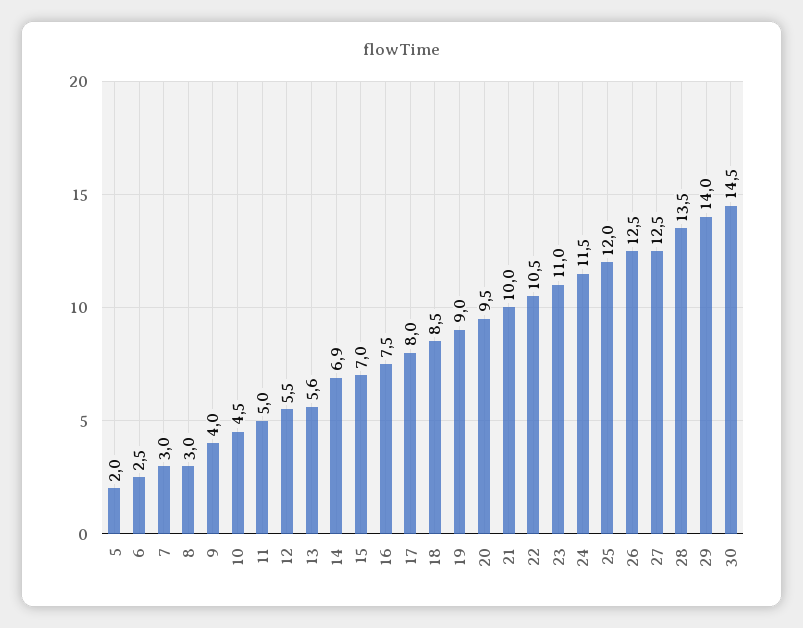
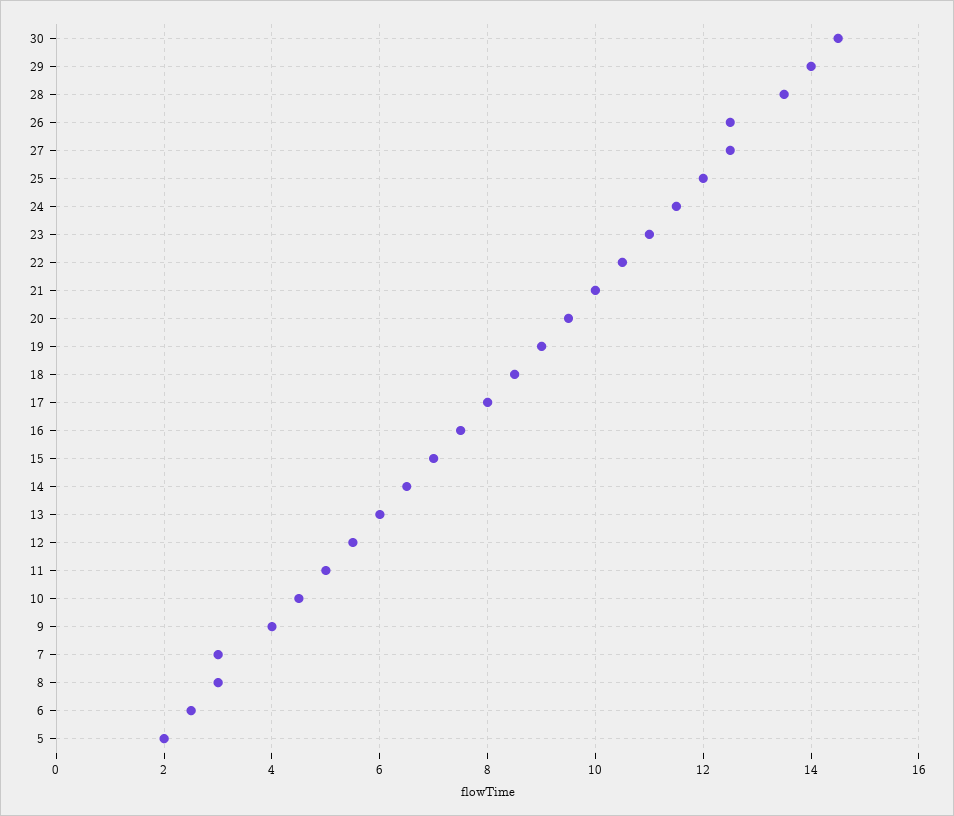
  {
    "5": 2,
    "6": 2.5,
    "7": 3,
    "8": 3,
    "9": 4,
    "10": 4.5,
    "11": 5,
    "12": 5.5,
-   "13": 5.6,
+   "13": 6,
-   "14": 6.9,
+   "14": 6.5,
    "15": 7,
    "16": 7.5,
    "17": 8,
    "18": 8.5,
    "19": 9,
    "20": 9.5,
    "21": 10,
    "22": 10.5,
    "23": 11,
    "24": 11.5,
    "25": 12,
    "26": 12.5,
    "27": 12.5,
    "28": 13.5,
    "29": 14,
    "30": 14.5
  }

